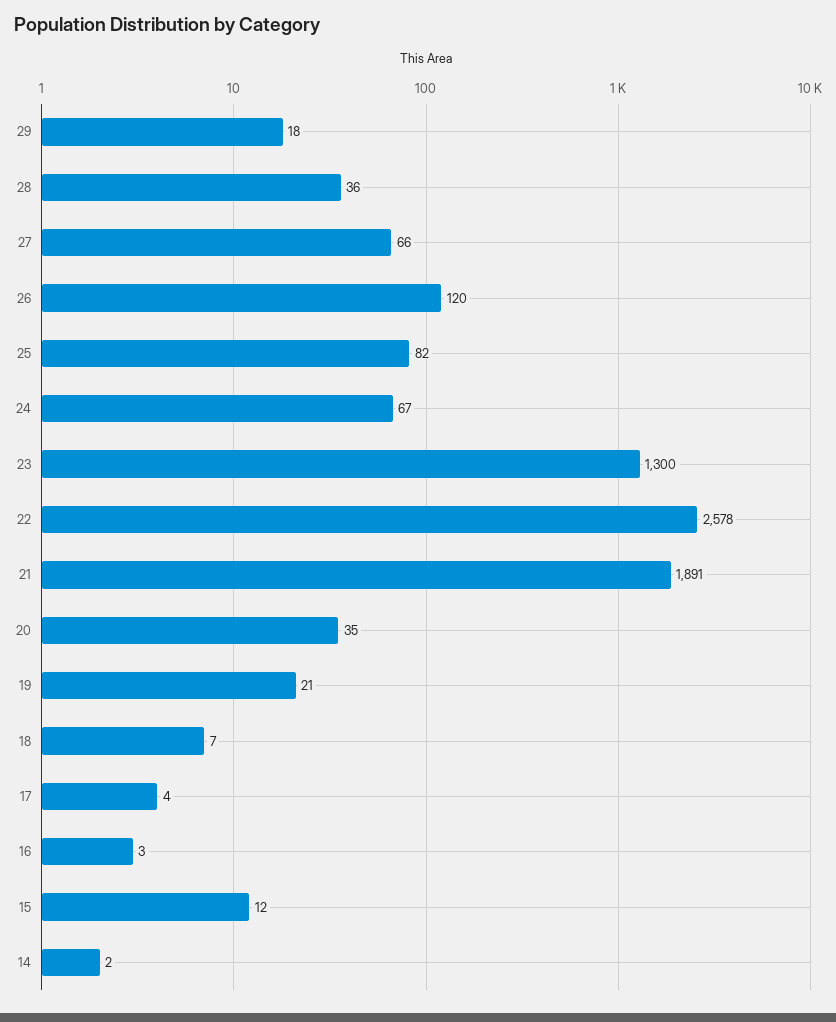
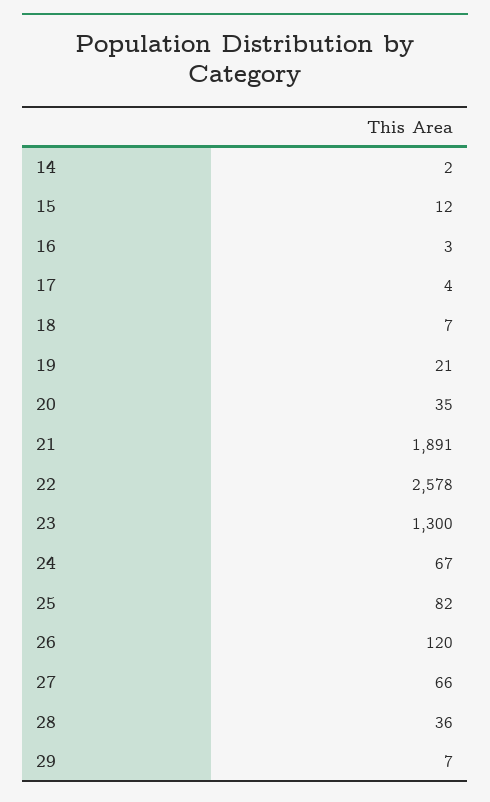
  {
-   "29": 18,
+   "29": 7,
    "28": 36,
    "27": 66,
    "26": 120,
    "25": 82,
    "24": 67,
    "23": 1300,
    "22": 2578,
    "21": 1891,
    "20": 35,
    "19": 21,
    "18": 7,
    "17": 4,
    "16": 3,
    "15": 12,
    "14": 2
  }

